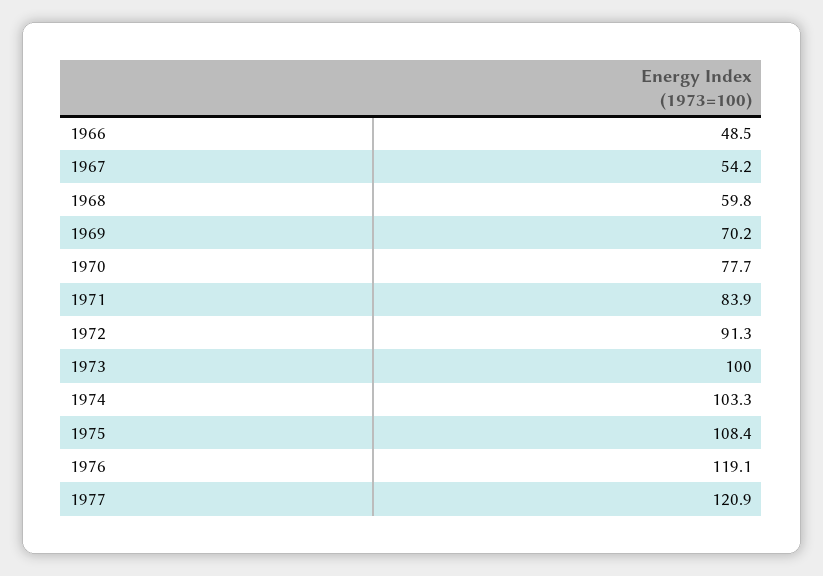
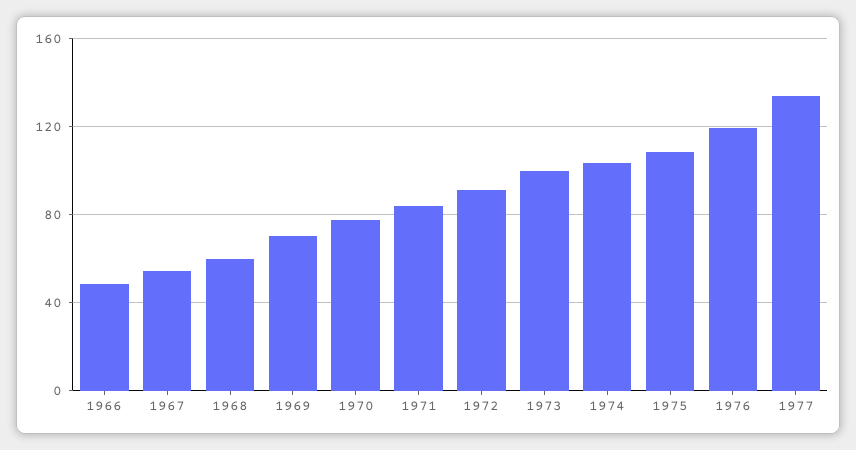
  {
    "1966": 48.5,
    "1967": 54.2,
    "1968": 59.8,
    "1969": 70.2,
    "1970": 77.7,
    "1971": 83.9,
    "1972": 91.3,
    "1973": 100,
    "1974": 103.3,
    "1975": 108.4,
    "1976": 119.1,
-   "1977": 120.9
+   "1977": 135
  }

